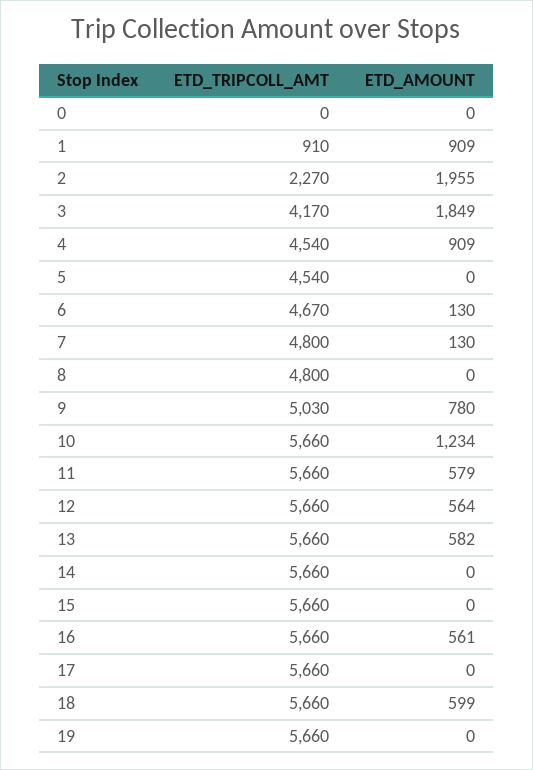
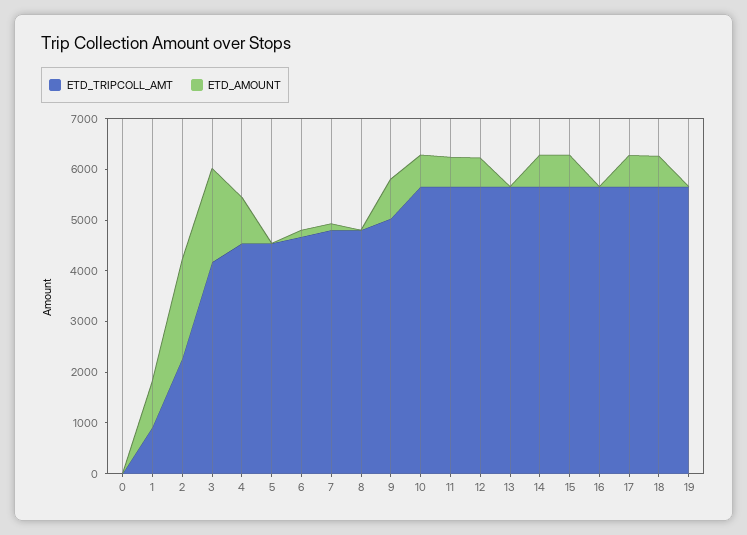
  {
    "ETD_TRIPCOLL_AMT": {
      "0": 0,
      "1": 910,
      "2": 2270,
      "3": 4170,
      "4": 4540,
      "5": 4540,
      "6": 4670,
      "7": 4800,
      "8": 4800,
      "9": 5030,
      "10": 5660,
      "11": 5660,
      "12": 5660,
      "13": 5660,
      "14": 5660,
      "15": 5660,
      "16": 5660,
      "17": 5660,
      "18": 5660,
      "19": 5660
    },
    "ETD_AMOUNT": {
      "0": 0,
      "1": 909,
      "2": 1955,
      "3": 1849,
      "4": 909,
      "5": 0,
      "6": 130,
      "7": 130,
      "8": 0,
      "9": 780,
-     "10": 1234,
+     "10": 600,
      "11": 579,
      "12": 564,
-     "13": 582,
+     "13": 0,
-     "14": 0,
+     "14": 600,
-     "15": 0,
+     "15": 600,
-     "16": 561,
+     "16": 0,
-     "17": 0,
+     "17": 600,
      "18": 599,
      "19": 0
    }
  }

